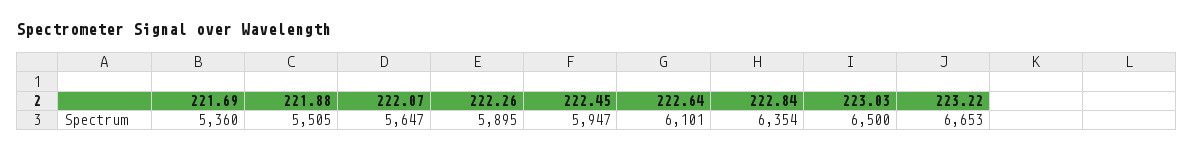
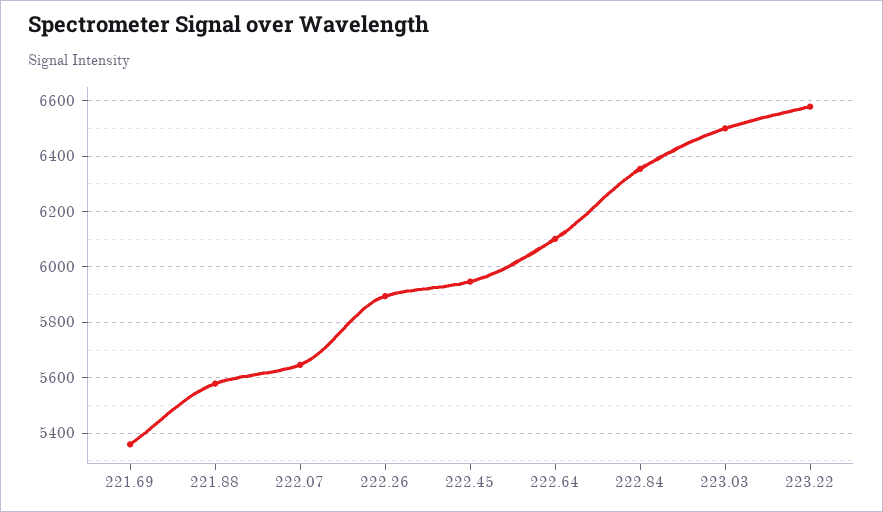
  {
    "221.69": 5360,
-   "221.88": 5505,
+   "221.88": 5575,
    "222.07": 5647,
    "222.26": 5895,
    "222.45": 5947,
    "222.64": 6101,
    "222.84": 6354,
    "223.03": 6500,
-   "223.22": 6653
+   "223.22": 6575
  }

